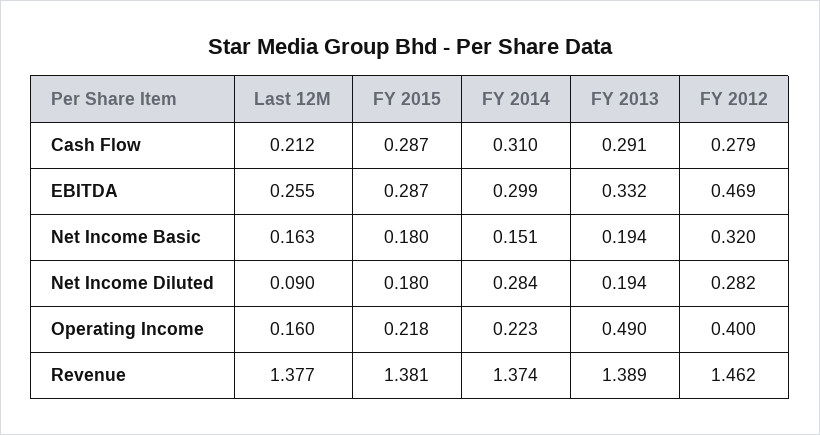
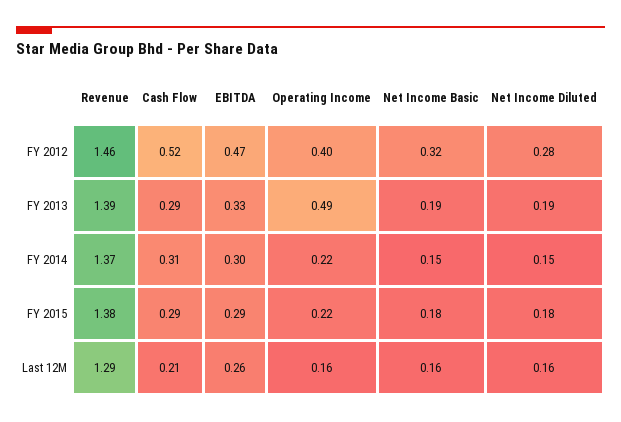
  {
    "Last 12M": {
      "Cash Flow": 0.212,
      "EBITDA": 0.255,
      "Net Income Basic": 0.163,
-     "Net Income Diluted": 0.09,
+     "Net Income Diluted": 0.16,
      "Operating Income": 0.16,
-     "Revenue": 1.377
+     "Revenue": 1.29
    },
    "FY 2015": {
      "Cash Flow": 0.287,
      "EBITDA": 0.287,
      "Net Income Basic": 0.18,
      "Net Income Diluted": 0.18,
      "Operating Income": 0.218,
      "Revenue": 1.381
    },
    "FY 2014": {
      "Cash Flow": 0.31,
      "EBITDA": 0.299,
      "Net Income Basic": 0.151,
-     "Net Income Diluted": 0.284,
+     "Net Income Diluted": 0.15,
      "Operating Income": 0.223,
      "Revenue": 1.374
    },
    "FY 2013": {
      "Cash Flow": 0.291,
      "EBITDA": 0.332,
      "Net Income Basic": 0.194,
      "Net Income Diluted": 0.194,
      "Operating Income": 0.49,
      "Revenue": 1.389
    },
    "FY 2012": {
-     "Cash Flow": 0.279,
+     "Cash Flow": 0.52,
      "EBITDA": 0.469,
      "Net Income Basic": 0.32,
      "Net Income Diluted": 0.282,
      "Operating Income": 0.4,
      "Revenue": 1.462
    }
  }

